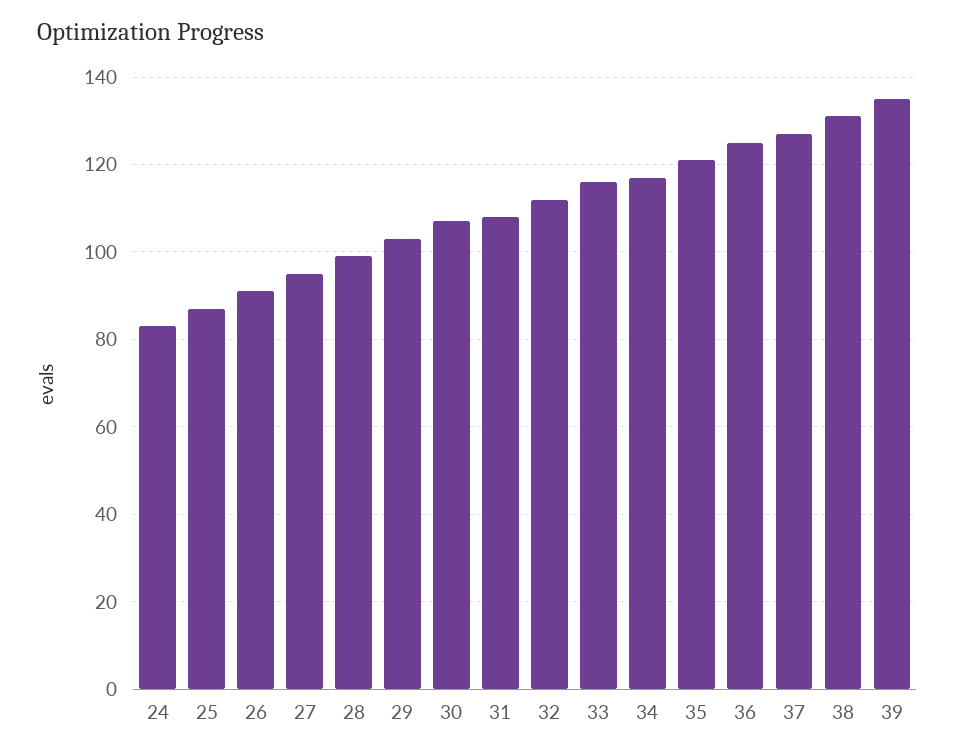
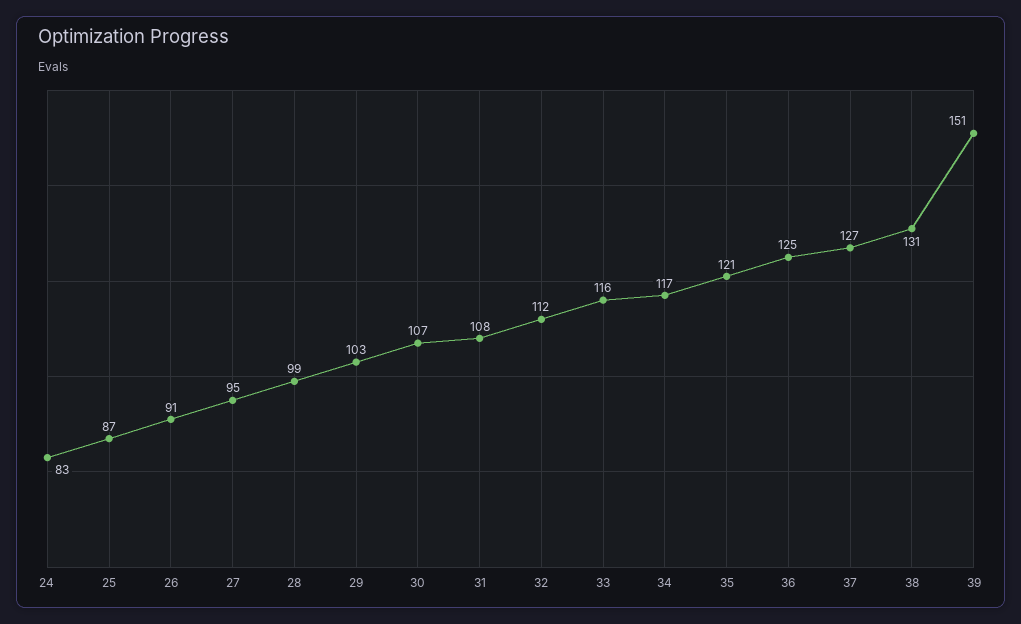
  {
    "24": 83,
    "25": 87,
    "26": 91,
    "27": 95,
    "28": 99,
    "29": 103,
    "30": 107,
    "31": 108,
    "32": 112,
    "33": 116,
    "34": 117,
    "35": 121,
    "36": 125,
    "37": 127,
    "38": 131,
-   "39": 135
+   "39": 151
  }

